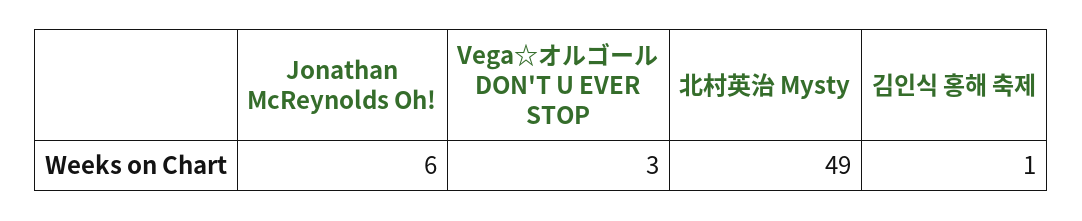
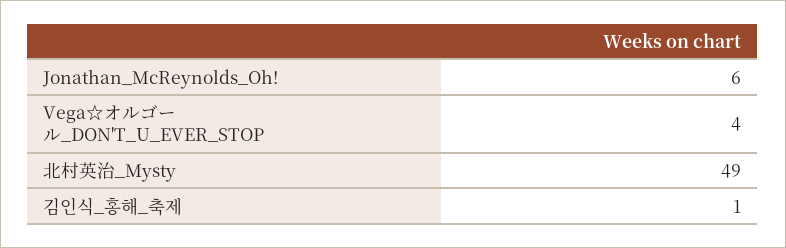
  {
    "Jonathan McReynolds Oh!": 6,
-   "Vega☆オルゴール DON'T U EVER STOP": 3,
+   "Vega☆オルゴール DON'T U EVER STOP": 4,
    "北村英治 Mysty": 49,
    "김인식 홍해 축제": 1
  }

